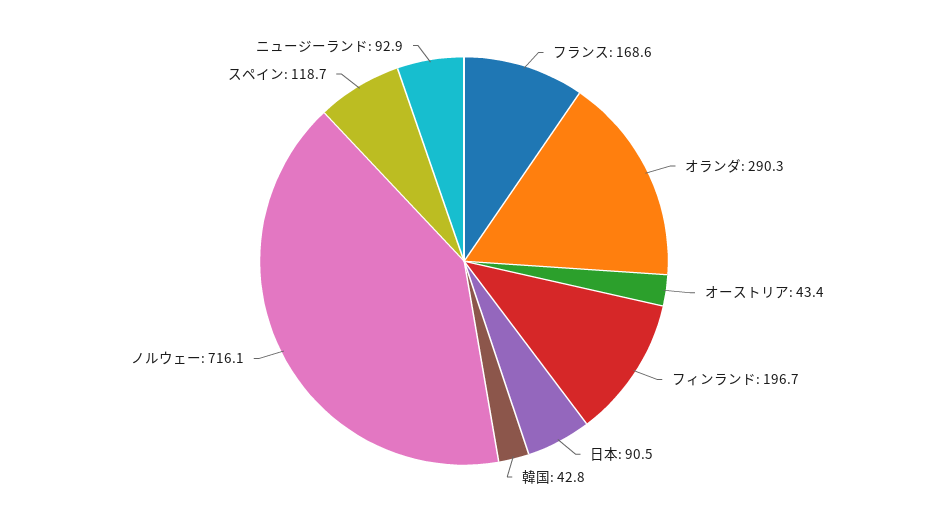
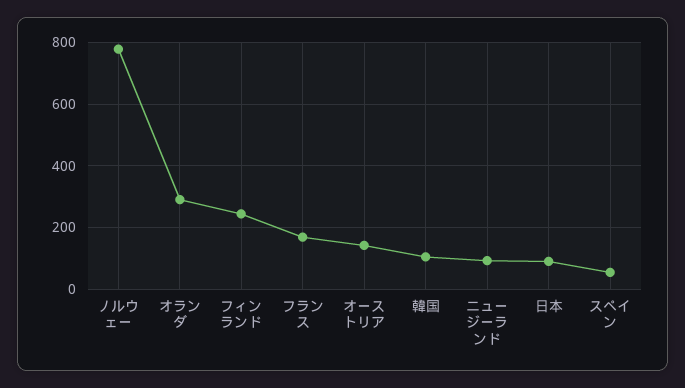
  {
    "フランス": 168.6,
    "オランダ": 290.3,
-   "オーストリア": 43.4,
+   "オーストリア": 140,
-   "フィンランド": 196.7,
+   "フィンランド": 240,
    "日本": 90.5,
-   "韓国": 42.8,
+   "韓国": 100,
-   "ノルウェー": 716.1,
+   "ノルウェー": 780,
-   "スペイン": 118.7,
+   "スペイン": 60,
    "ニュージーランド": 92.9
  }

